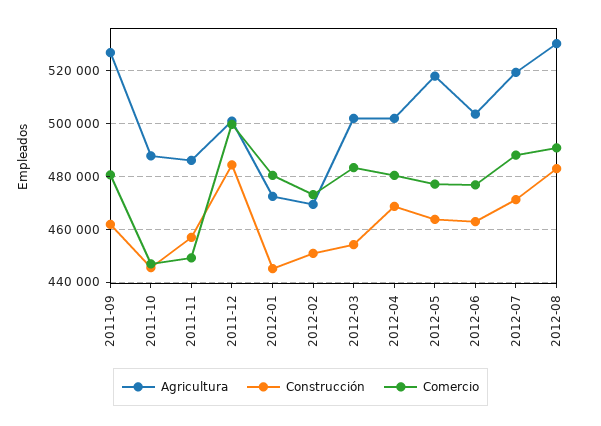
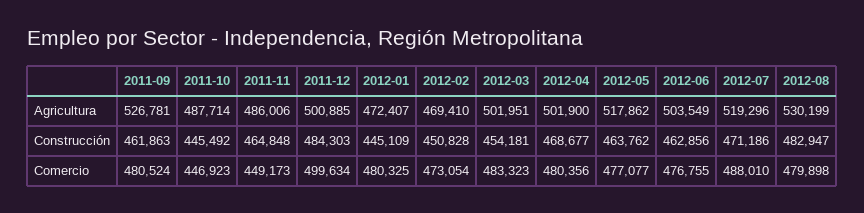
  {
    "Agricultura": {
      "2011-09": 526781,
      "2011-10": 487714,
      "2011-11": 486006,
      "2011-12": 500885,
      "2012-01": 472407,
      "2012-02": 469410,
      "2012-03": 501951,
      "2012-04": 501900,
      "2012-05": 517862,
      "2012-06": 503549,
      "2012-07": 519296,
      "2012-08": 530199
    },
    "Construcción": {
      "2011-09": 461863,
      "2011-10": 445492,
-     "2011-11": 457500,
+     "2011-11": 464848,
      "2011-12": 484303,
      "2012-01": 445109,
      "2012-02": 450828,
      "2012-03": 454181,
      "2012-04": 468677,
      "2012-05": 463762,
      "2012-06": 462856,
      "2012-07": 471186,
      "2012-08": 482947
    },
    "Comercio": {
      "2011-09": 480524,
      "2011-10": 446923,
      "2011-11": 449173,
      "2011-12": 499634,
      "2012-01": 480325,
      "2012-02": 473054,
      "2012-03": 483323,
      "2012-04": 480356,
      "2012-05": 477077,
      "2012-06": 476755,
      "2012-07": 488010,
-     "2012-08": 490000
+     "2012-08": 479898
    }
  }

